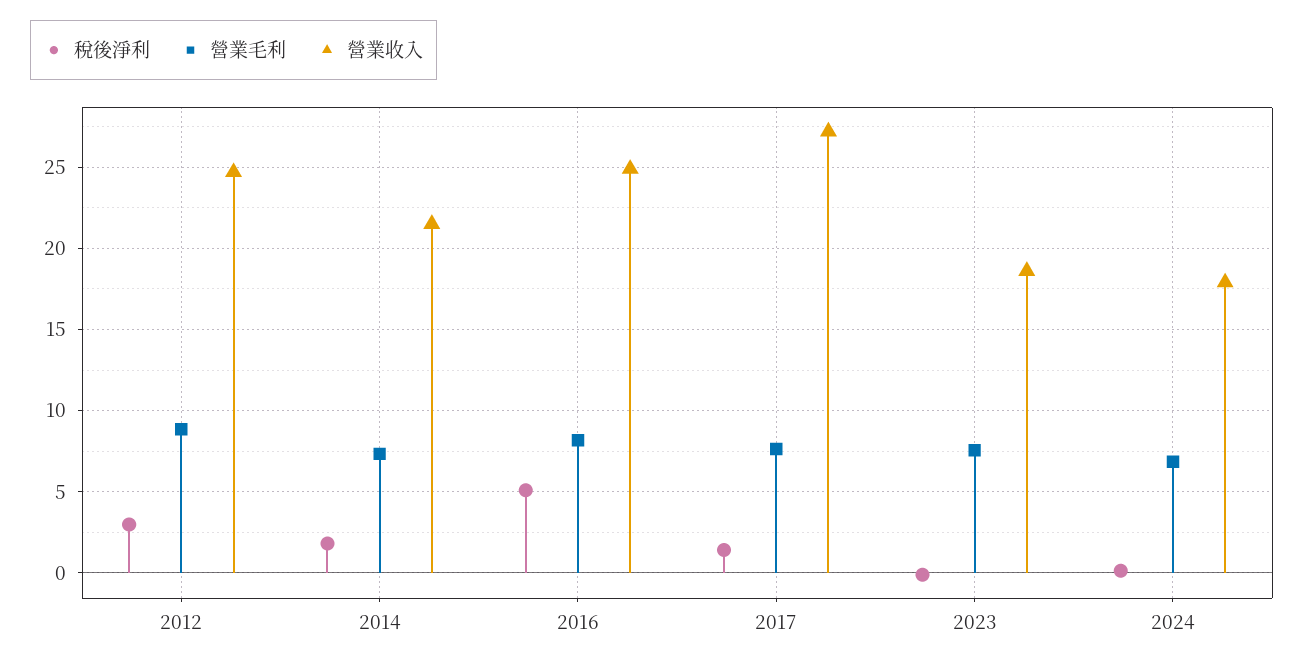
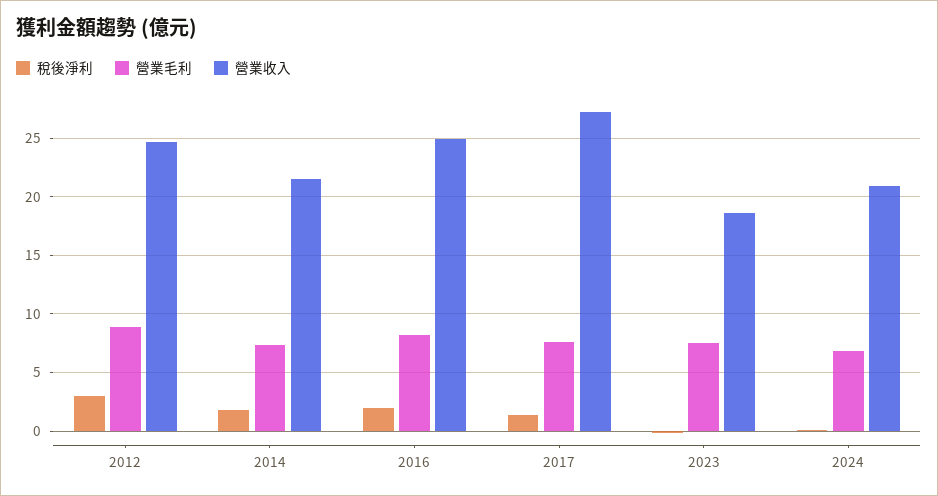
  {
    "稅後淨利": {
      "2012": 3,
      "2014": 2,
-     "2016": 5,
+     "2016": 2,
      "2017": 1.5,
      "2023": 0,
      "2024": 0
    },
    "營業毛利": {
      "2012": 9,
      "2014": 7.5,
      "2016": 8,
      "2017": 7.5,
      "2023": 7.5,
      "2024": 7
    },
    "營業收入": {
      "2012": 24.5,
      "2014": 21.5,
      "2016": 25,
      "2017": 27,
      "2023": 18.5,
-     "2024": 18
+     "2024": 21
    }
  }

